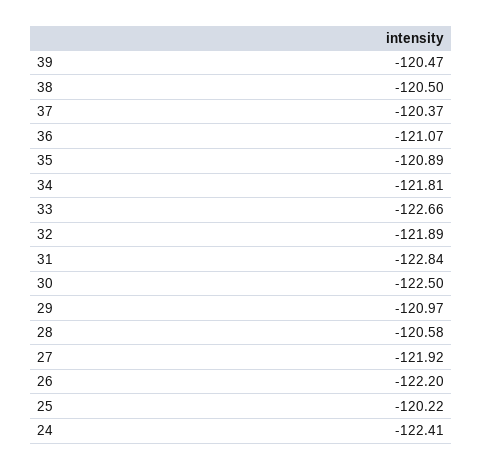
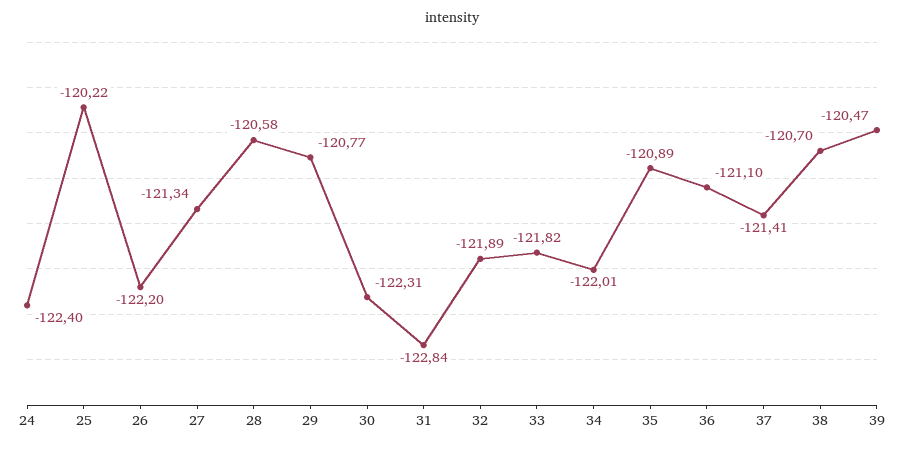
  {
    "39": -120.47,
-   "38": -120.5,
+   "38": -120.7,
-   "37": -120.37,
+   "37": -121.41,
-   "36": -121.07,
+   "36": -121.1,
    "35": -120.89,
-   "34": -121.81,
+   "34": -122.01,
-   "33": -122.66,
+   "33": -121.82,
    "32": -121.89,
    "31": -122.84,
-   "30": -122.5,
+   "30": -122.31,
-   "29": -120.97,
+   "29": -120.77,
    "28": -120.58,
-   "27": -121.92,
+   "27": -121.34,
    "26": -122.2,
    "25": -120.22,
-   "24": -122.41
+   "24": -122.4
  }

